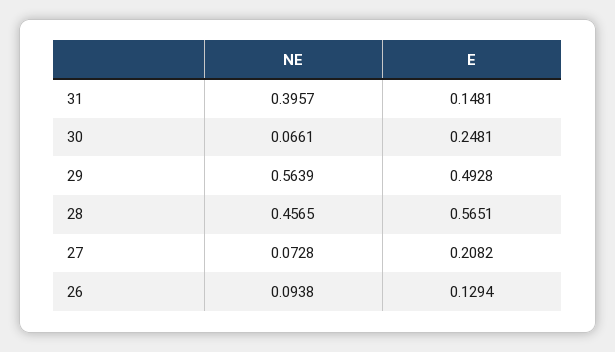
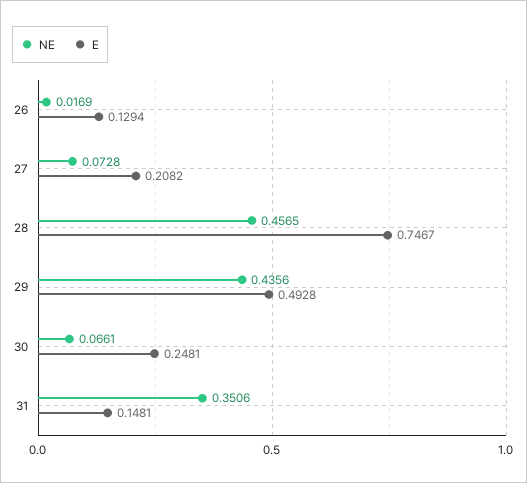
  {
    "NE": {
-     "31": 0.3957,
+     "31": 0.3506,
      "30": 0.0661,
-     "29": 0.5639,
+     "29": 0.4356,
      "28": 0.4565,
      "27": 0.0728,
-     "26": 0.0938
+     "26": 0.0169
    },
    "E": {
      "31": 0.1481,
      "30": 0.2481,
      "29": 0.4928,
-     "28": 0.5651,
+     "28": 0.7467,
      "27": 0.2082,
      "26": 0.1294
    }
  }

